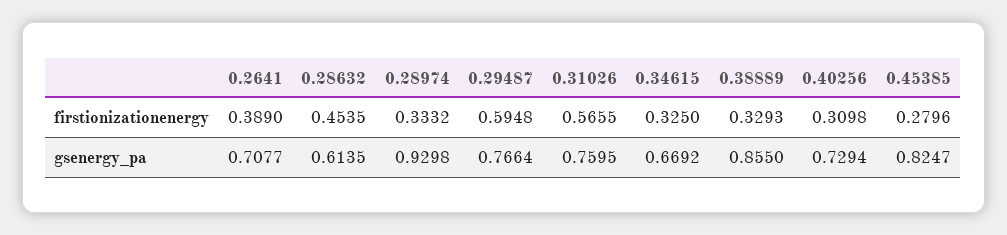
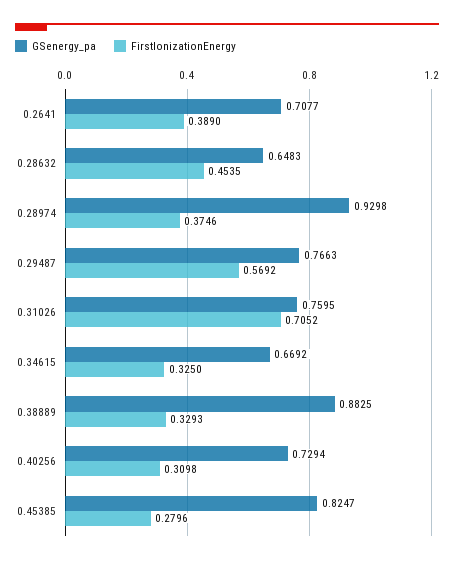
  {
    "firstionizationenergy": {
      "0.2641": 0.389,
      "0.28632": 0.4535,
-     "0.28974": 0.3332,
+     "0.28974": 0.3746,
-     "0.29487": 0.5948,
+     "0.29487": 0.5692,
-     "0.31026": 0.5655,
+     "0.31026": 0.7052,
      "0.34615": 0.325,
      "0.38889": 0.3293,
      "0.40256": 0.3098,
      "0.45385": 0.2796
    },
    "gsenergy_pa": {
      "0.2641": 0.7077,
-     "0.28632": 0.6135,
+     "0.28632": 0.6483,
      "0.28974": 0.9298,
-     "0.29487": 0.7664,
+     "0.29487": 0.7663,
      "0.31026": 0.7595,
      "0.34615": 0.6692,
-     "0.38889": 0.855,
+     "0.38889": 0.8825,
      "0.40256": 0.7294,
      "0.45385": 0.8247
    }
  }

